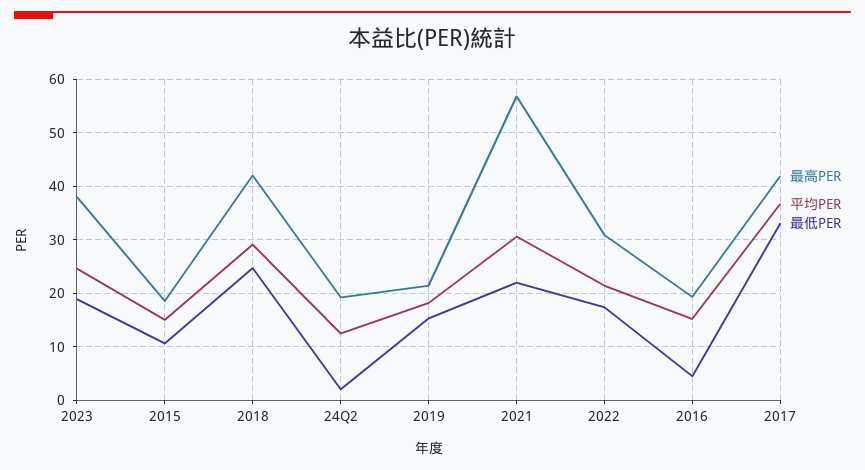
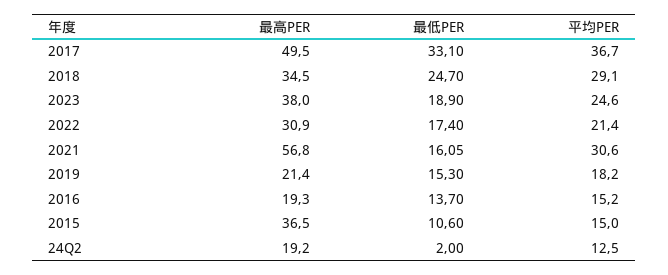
  {
    "最高PER": {
      "2023": 38,
-     "2015": 18,
+     "2015": 36.5,
-     "2018": 42,
+     "2018": 34.5,
      "24Q2": 19.2,
      "2019": 21.4,
      "2021": 56.8,
      "2022": 30.9,
      "2016": 19.3,
-     "2017": 42
+     "2017": 49.5
    },
    "平均PER": {
      "2023": 24.6,
      "2015": 15,
      "2018": 29.1,
      "24Q2": 12.5,
      "2019": 18.2,
      "2021": 30.6,
      "2022": 21.4,
      "2016": 15.2,
      "2017": 36.7
    },
    "最低PER": {
      "2023": 18.9,
      "2015": 10.6,
      "2018": 24.7,
      "24Q2": 2,
      "2019": 15.3,
-     "2021": 22,
+     "2021": 16.05,
      "2022": 17.4,
-     "2016": 4,
+     "2016": 13.7,
      "2017": 33.1
    }
  }

